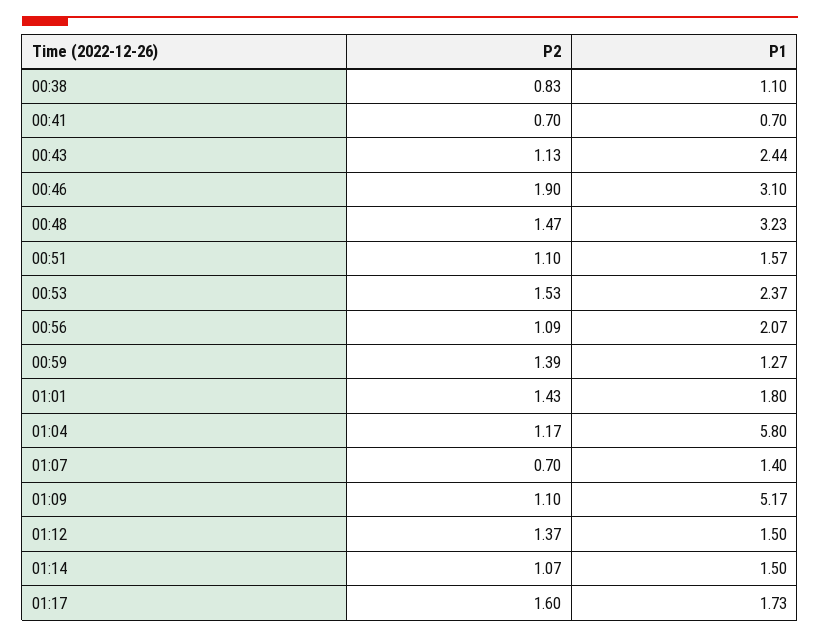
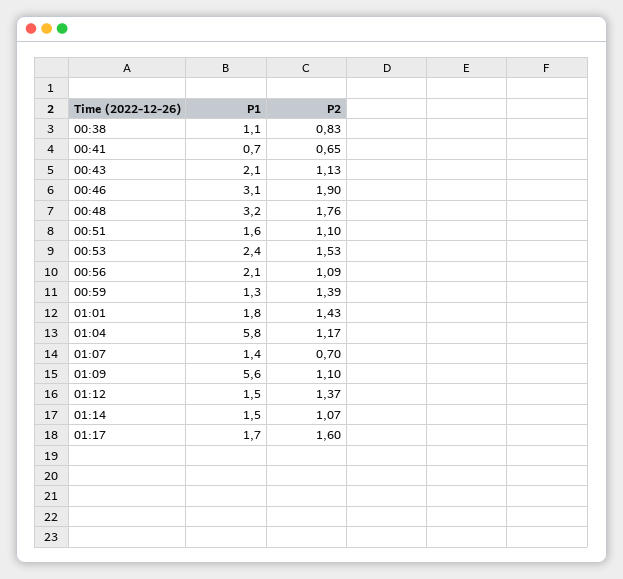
  {
    "P2": {
      "00:38": 0.83,
-     "00:41": 0.7,
+     "00:41": 0.65,
      "00:43": 1.13,
      "00:46": 1.9,
-     "00:48": 1.47,
+     "00:48": 1.76,
      "00:51": 1.1,
      "00:53": 1.53,
      "00:56": 1.09,
      "00:59": 1.39,
      "01:01": 1.43,
      "01:04": 1.17,
      "01:07": 0.7,
      "01:09": 1.1,
      "01:12": 1.37,
      "01:14": 1.07,
      "01:17": 1.6
    },
    "P1": {
      "00:38": 1.1,
      "00:41": 0.7,
-     "00:43": 2.44,
+     "00:43": 2.1,
      "00:46": 3.1,
      "00:48": 3.23,
      "00:51": 1.57,
      "00:53": 2.37,
      "00:56": 2.07,
      "00:59": 1.27,
      "01:01": 1.8,
      "01:04": 5.8,
      "01:07": 1.4,
-     "01:09": 5.17,
+     "01:09": 5.6,
      "01:12": 1.5,
      "01:14": 1.5,
      "01:17": 1.73
    }
  }

